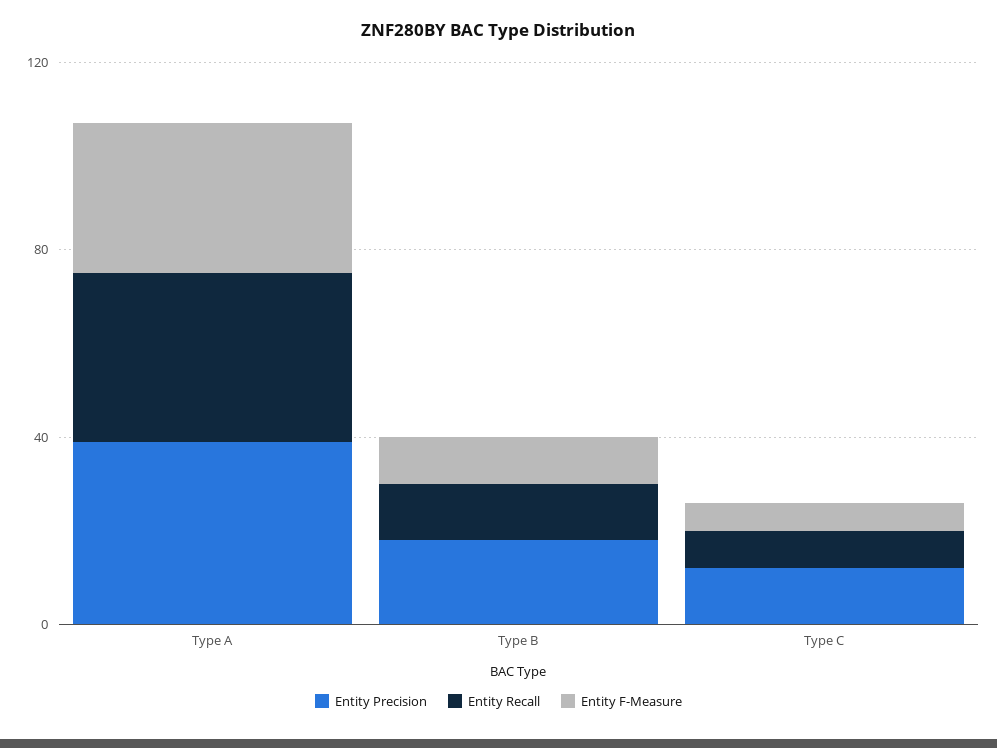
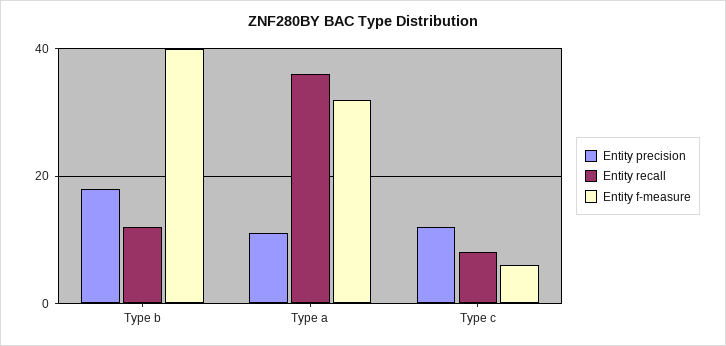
  {
    "Entity Precision": {
-     "Type A": 40,
+     "Type A": 10,
      "Type B": 20,
      "Type C": 10
    },
    "Entity Recall": {
      "Type A": 35,
      "Type B": 10,
      "Type C": 10
    },
    "Entity F-Measure": {
      "Type A": 30,
-     "Type B": 10,
+     "Type B": 40,
      "Type C": 5
    }
  }

